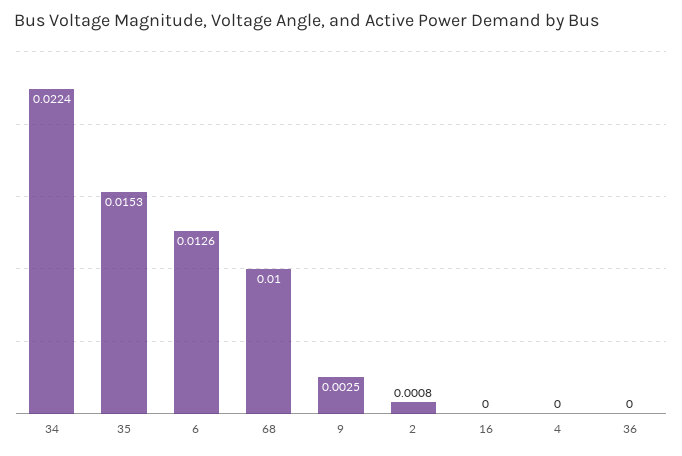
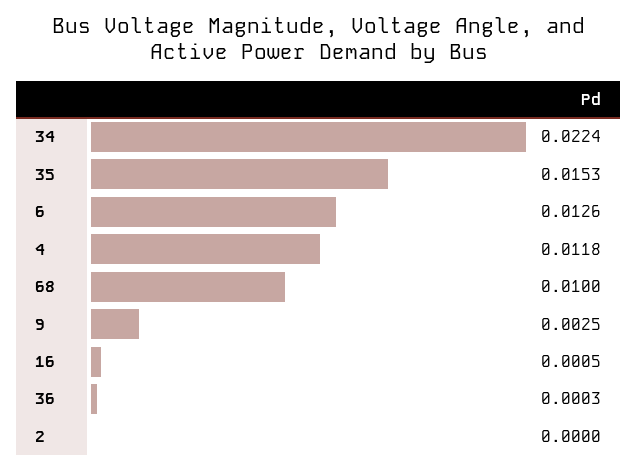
  {
    "34": 0.0224,
    "35": 0.0153,
    "6": 0.0126,
    "68": 0.01,
    "9": 0.0025,
-   "2": 0.0008,
+   "2": 0,
-   "16": 0,
+   "16": 0.0005,
-   "4": 0,
+   "4": 0.0118,
-   "36": 0
+   "36": 0.0003
  }

